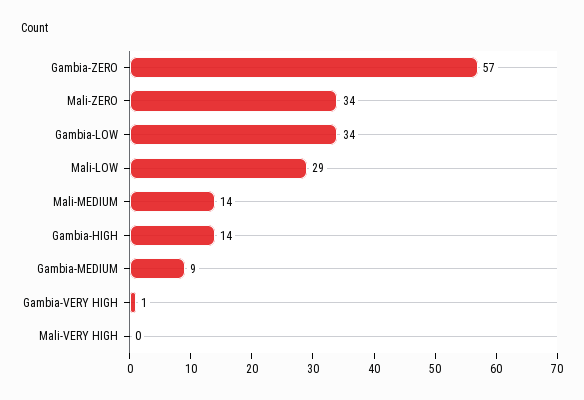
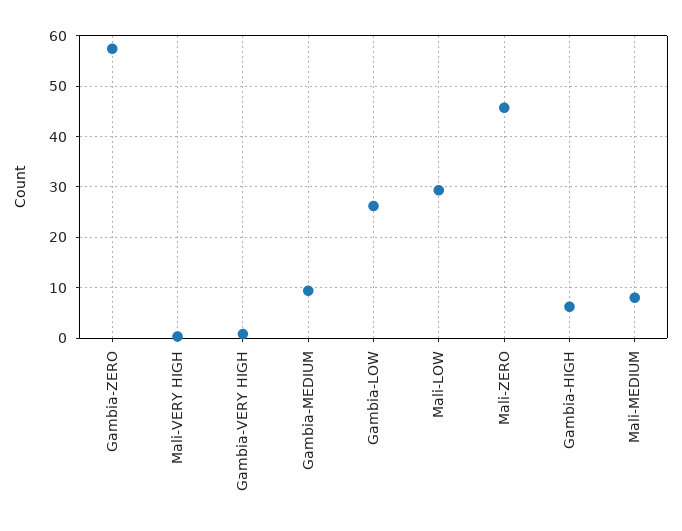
  {
    "Gambia-ZERO": 57,
-   "Mali-ZERO": 34,
+   "Mali-ZERO": 46,
-   "Gambia-LOW": 34,
+   "Gambia-LOW": 26,
    "Mali-LOW": 29,
-   "Mali-MEDIUM": 14,
+   "Mali-MEDIUM": 8,
-   "Gambia-HIGH": 14,
+   "Gambia-HIGH": 6,
    "Gambia-MEDIUM": 9,
    "Gambia-VERY HIGH": 1,
    "Mali-VERY HIGH": 0
  }

